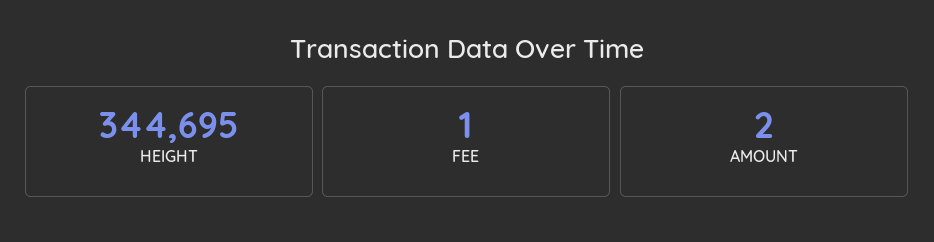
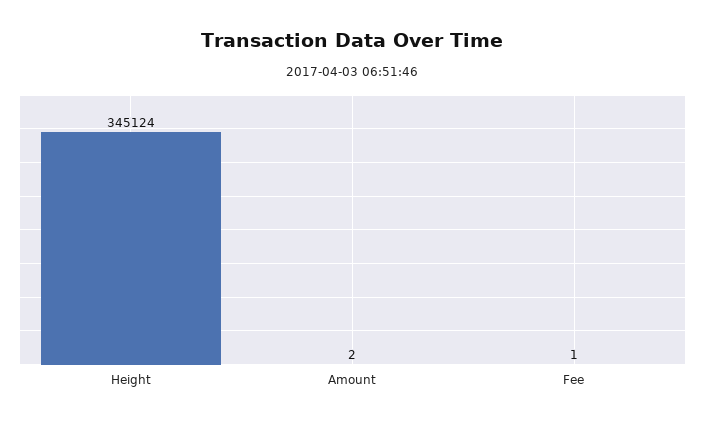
  {
-   "HEIGHT": 344695,
+   "HEIGHT": 345124,
    "FEE": 1,
    "AMOUNT": 2
  }

